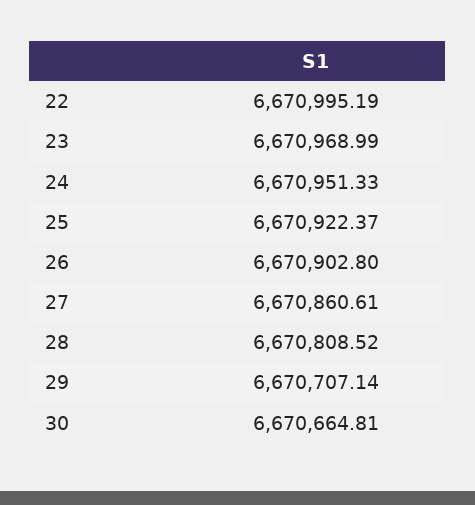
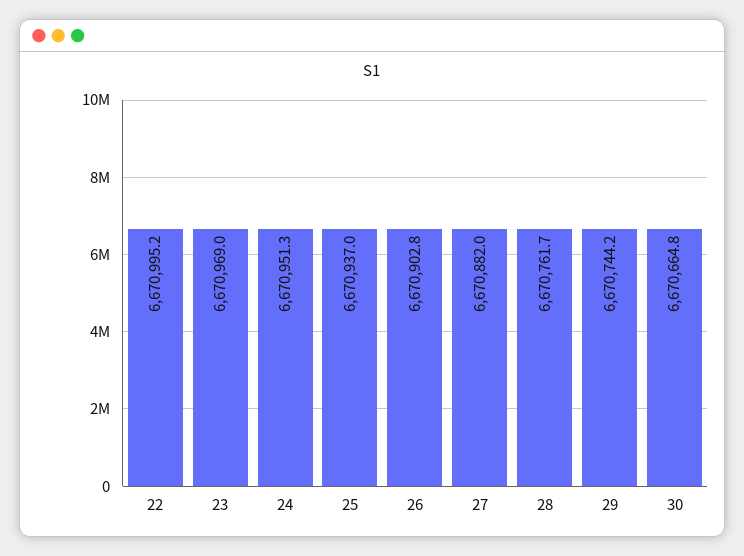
  {
    "22": 6670995.19,
    "23": 6670968.99,
    "24": 6670951.33,
-   "25": 6670922.37,
+   "25": 6670937,
    "26": 6670902.8,
-   "27": 6670860.61,
+   "27": 6670882,
-   "28": 6670808.52,
+   "28": 6670761.7,
-   "29": 6670707.14,
+   "29": 6670744.2,
    "30": 6670664.81
  }

